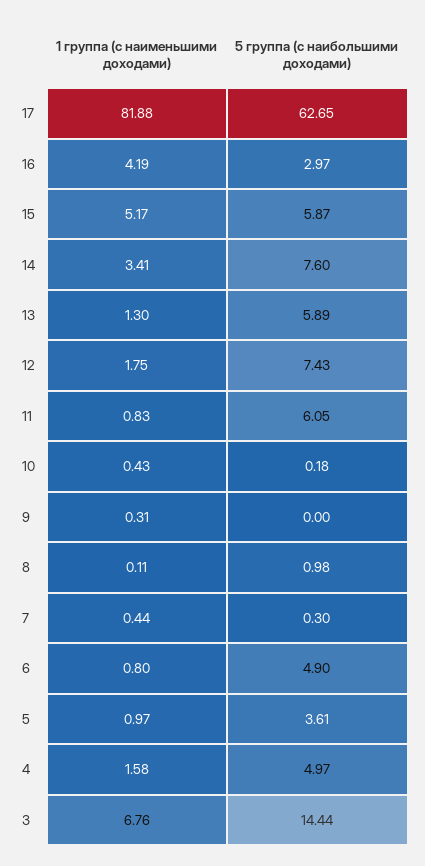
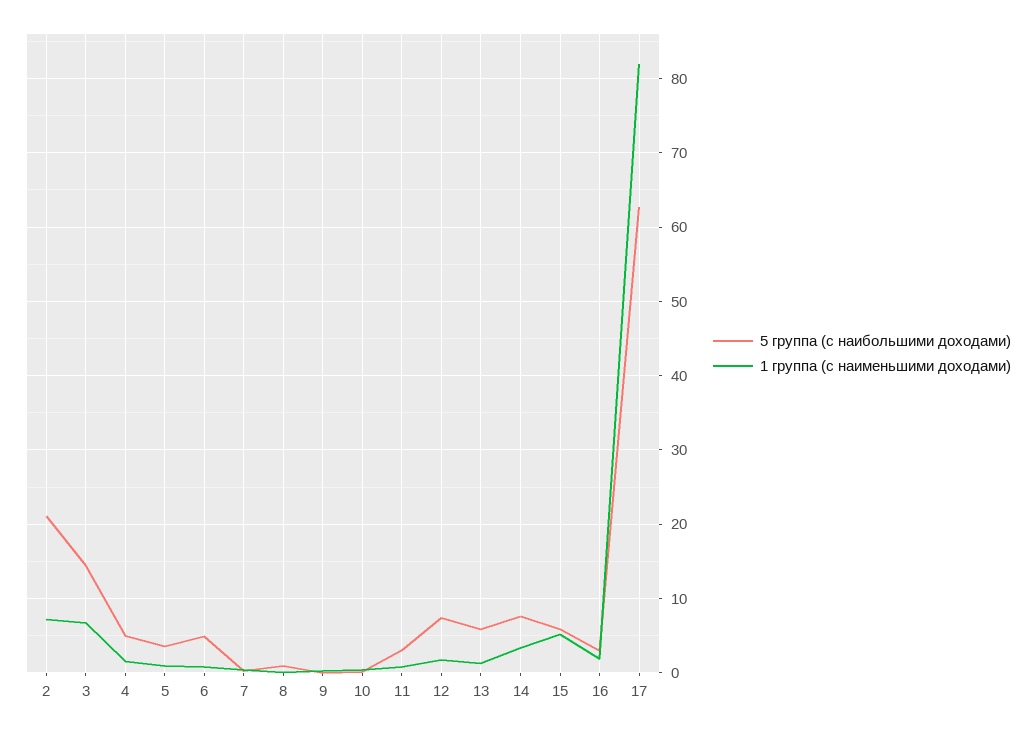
  {
    "1 группа (с наименьшими доходами)": {
      "17": 81.88,
-     "16": 4.19,
+     "16": 2,
      "15": 5.17,
      "14": 3.41,
      "13": 1.3,
      "12": 1.75,
      "11": 0.83,
      "10": 0.43,
      "9": 0.31,
      "8": 0.11,
      "7": 0.44,
      "6": 0.8,
      "5": 0.97,
      "4": 1.58,
-     "3": 6.76
+     "3": 6.76,
+     "2": 7
    },
    "5 группа (с наибольшими доходами)": {
      "17": 62.65,
      "16": 2.97,
      "15": 5.87,
      "14": 7.6,
      "13": 5.89,
      "12": 7.43,
-     "11": 6.05,
+     "11": 3,
      "10": 0.18,
      "9": 0,
      "8": 0.98,
      "7": 0.3,
      "6": 4.9,
      "5": 3.61,
      "4": 4.97,
-     "3": 14.44
+     "3": 14.44,
+     "2": 21
    }
  }

